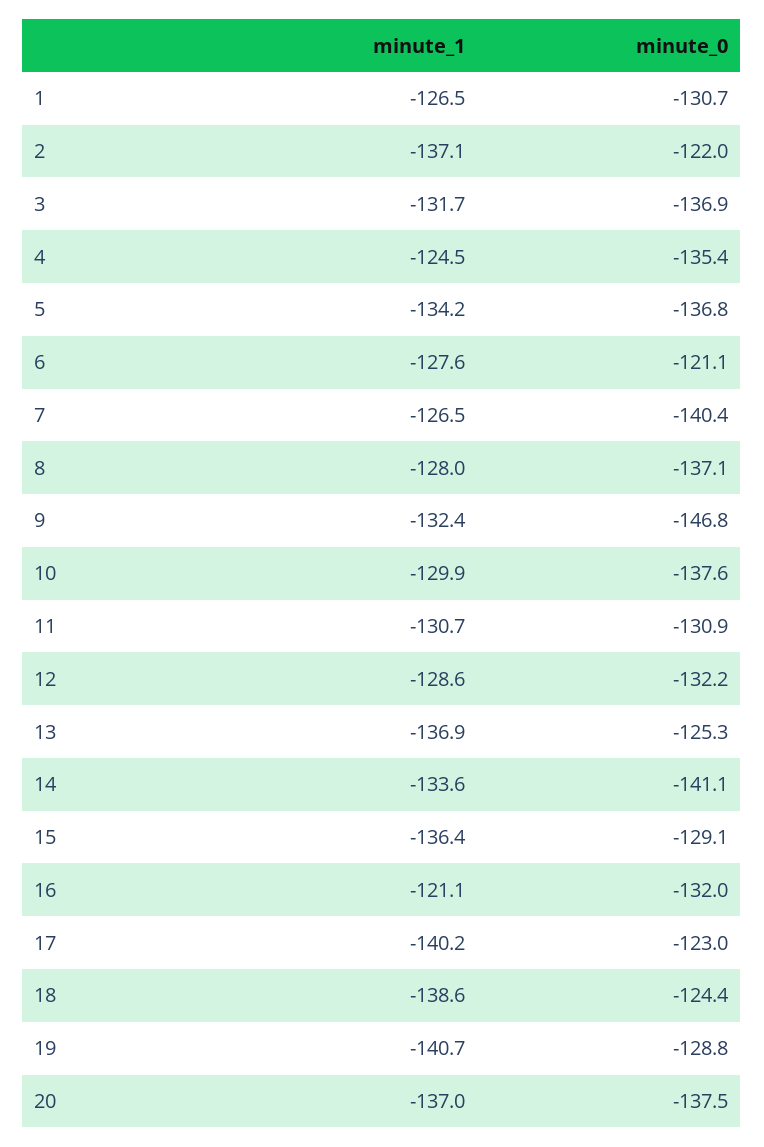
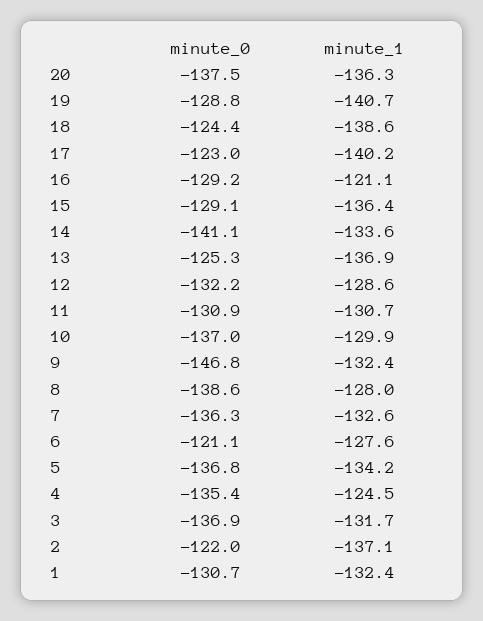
  {
    "minute_1": {
-     "1": -126.5,
+     "1": -132.4,
      "2": -137.1,
      "3": -131.7,
      "4": -124.5,
      "5": -134.2,
      "6": -127.6,
-     "7": -126.5,
+     "7": -132.6,
      "8": -128,
      "9": -132.4,
      "10": -129.9,
      "11": -130.7,
      "12": -128.6,
      "13": -136.9,
      "14": -133.6,
      "15": -136.4,
      "16": -121.1,
      "17": -140.2,
      "18": -138.6,
      "19": -140.7,
-     "20": -137
+     "20": -136.3
    },
    "minute_0": {
      "1": -130.7,
      "2": -122,
      "3": -136.9,
      "4": -135.4,
      "5": -136.8,
      "6": -121.1,
-     "7": -140.4,
+     "7": -136.3,
-     "8": -137.1,
+     "8": -138.6,
      "9": -146.8,
-     "10": -137.6,
+     "10": -137,
      "11": -130.9,
      "12": -132.2,
      "13": -125.3,
      "14": -141.1,
      "15": -129.1,
-     "16": -132,
+     "16": -129.2,
      "17": -123,
      "18": -124.4,
      "19": -128.8,
      "20": -137.5
    }
  }

